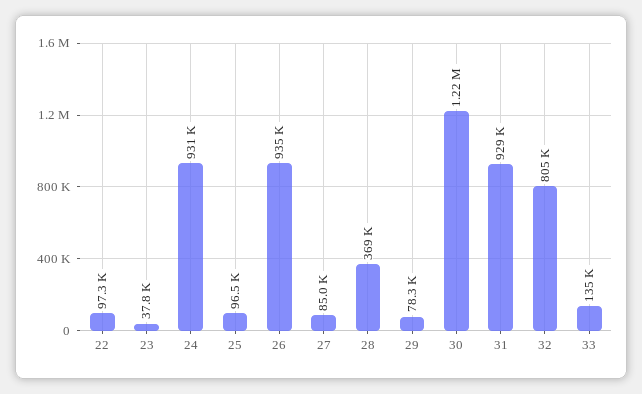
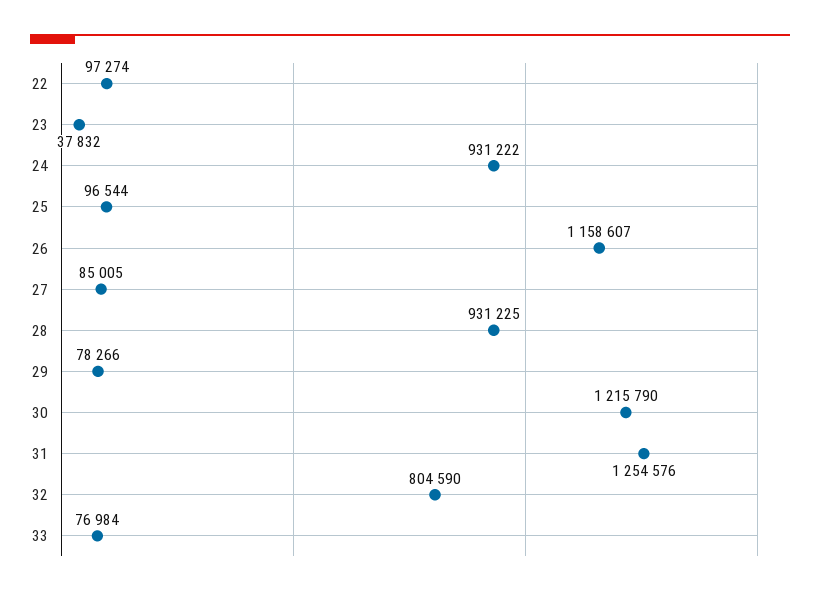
  {
    "22": 97274,
    "23": 37832,
    "24": 931222,
    "25": 96544,
-   "26": 935000,
+   "26": 1158607,
    "27": 85005,
-   "28": 369000,
+   "28": 931225,
    "29": 78266,
    "30": 1215790,
-   "31": 929000,
+   "31": 1254576,
    "32": 804590,
-   "33": 135000
+   "33": 76984
  }

